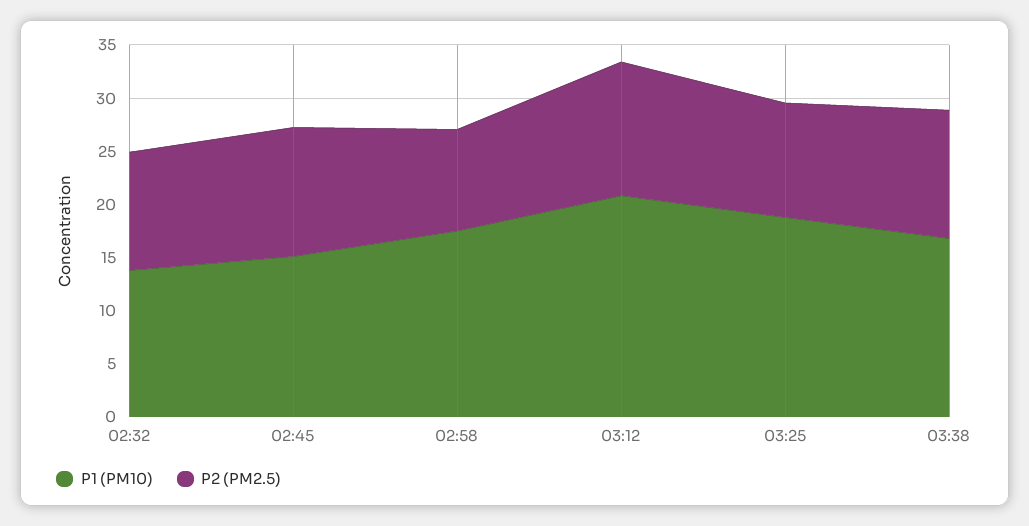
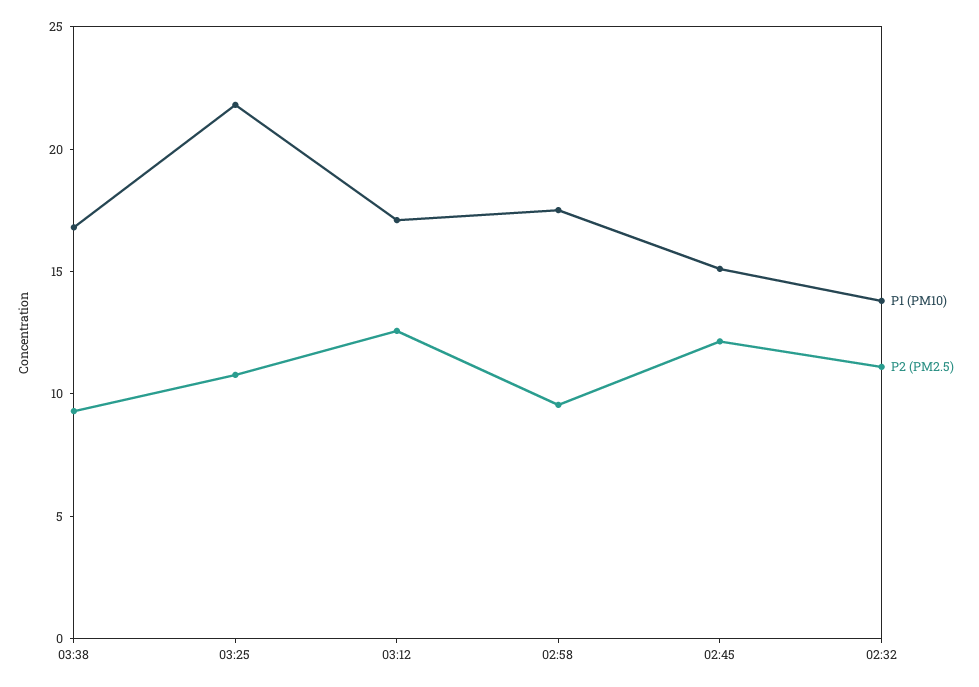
  {
    "P1 (PM10)": {
      "02:32": 14,
      "02:45": 15,
      "02:58": 18,
-     "03:12": 21,
+     "03:12": 17,
-     "03:25": 19,
+     "03:25": 22,
      "03:38": 17
    },
    "P2 (PM2.5)": {
      "02:32": 11,
      "02:45": 12,
      "02:58": 10,
      "03:12": 13,
      "03:25": 11,
-     "03:38": 12
+     "03:38": 9
    }
  }

